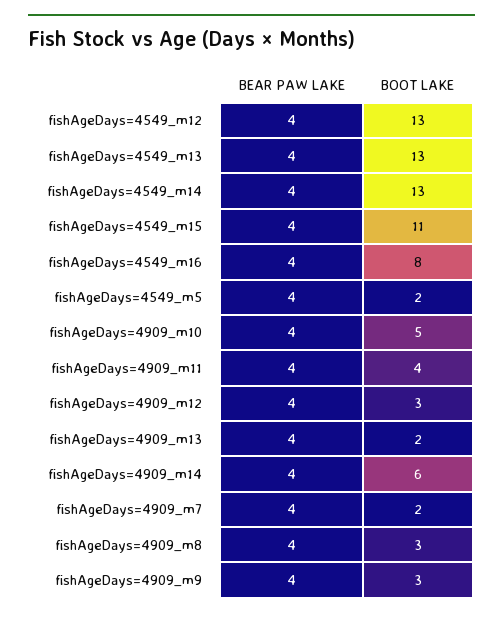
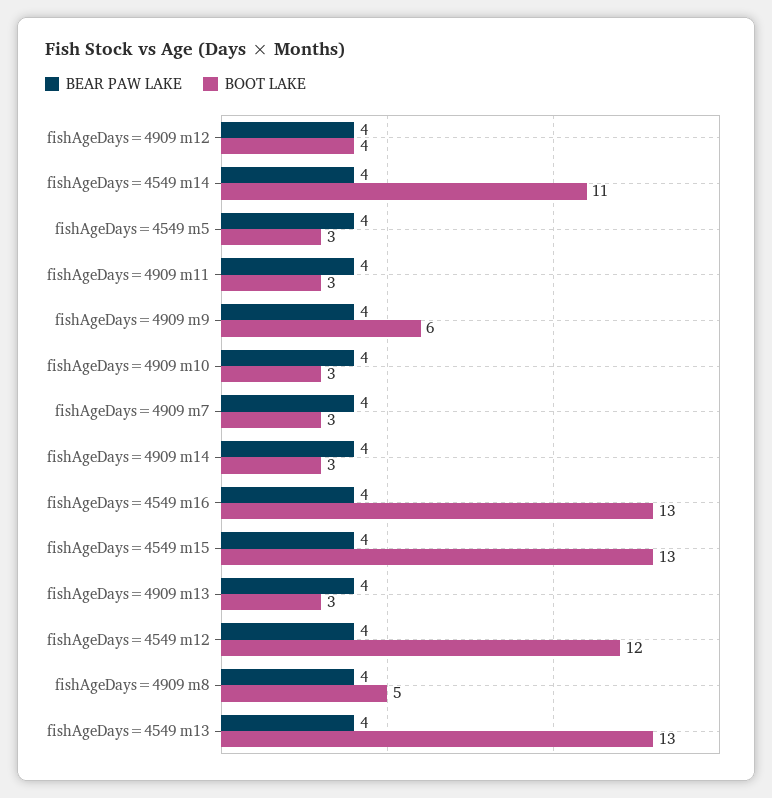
  {
    "BEAR PAW LAKE": {
      "fishAgeDays=4549_m12": 4,
      "fishAgeDays=4549_m13": 4,
      "fishAgeDays=4549_m14": 4,
      "fishAgeDays=4549_m15": 4,
      "fishAgeDays=4549_m16": 4,
      "fishAgeDays=4549_m5": 4,
      "fishAgeDays=4909_m10": 4,
      "fishAgeDays=4909_m11": 4,
      "fishAgeDays=4909_m12": 4,
      "fishAgeDays=4909_m13": 4,
      "fishAgeDays=4909_m14": 4,
      "fishAgeDays=4909_m7": 4,
      "fishAgeDays=4909_m8": 4,
      "fishAgeDays=4909_m9": 4
    },
    "BOOT LAKE": {
-     "fishAgeDays=4549_m12": 13,
+     "fishAgeDays=4549_m12": 12,
      "fishAgeDays=4549_m13": 13,
-     "fishAgeDays=4549_m14": 13,
+     "fishAgeDays=4549_m14": 11,
-     "fishAgeDays=4549_m15": 11,
+     "fishAgeDays=4549_m15": 13,
-     "fishAgeDays=4549_m16": 8,
+     "fishAgeDays=4549_m16": 13,
-     "fishAgeDays=4549_m5": 2,
+     "fishAgeDays=4549_m5": 3,
-     "fishAgeDays=4909_m10": 5,
+     "fishAgeDays=4909_m10": 3,
-     "fishAgeDays=4909_m11": 4,
+     "fishAgeDays=4909_m11": 3,
-     "fishAgeDays=4909_m12": 3,
+     "fishAgeDays=4909_m12": 4,
-     "fishAgeDays=4909_m13": 2,
+     "fishAgeDays=4909_m13": 3,
-     "fishAgeDays=4909_m14": 6,
+     "fishAgeDays=4909_m14": 3,
-     "fishAgeDays=4909_m7": 2,
+     "fishAgeDays=4909_m7": 3,
-     "fishAgeDays=4909_m8": 3,
+     "fishAgeDays=4909_m8": 5,
-     "fishAgeDays=4909_m9": 3
+     "fishAgeDays=4909_m9": 6
    }
  }

